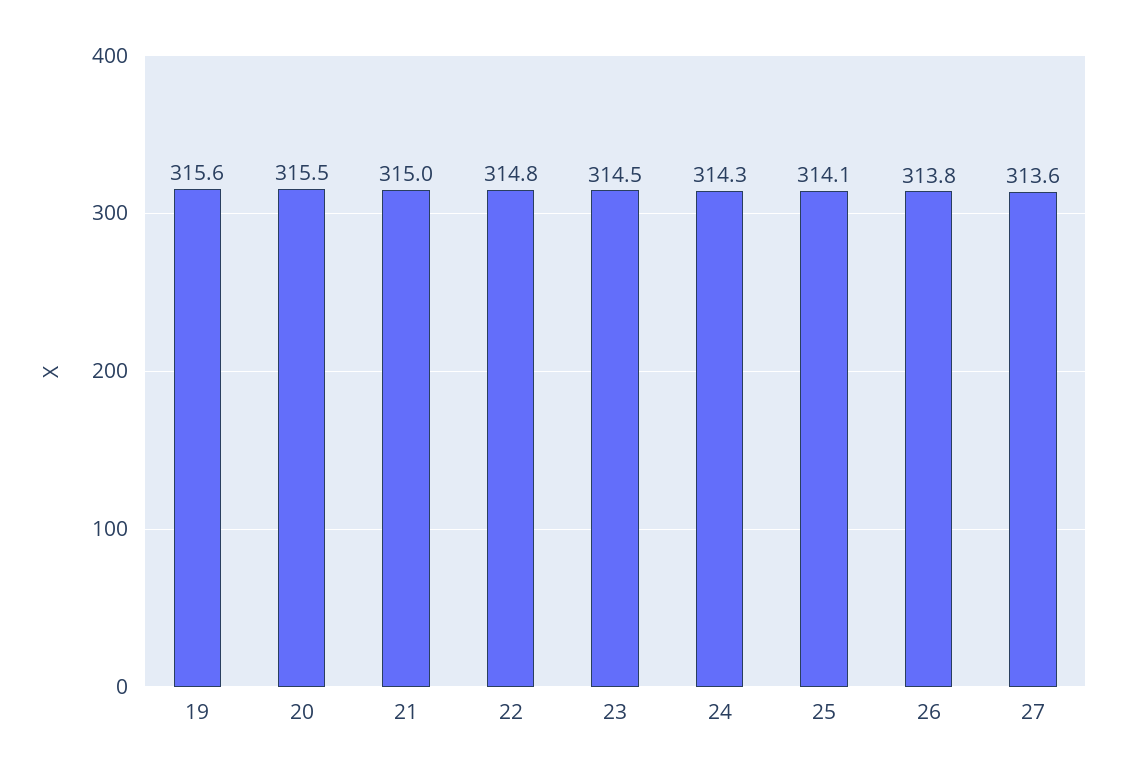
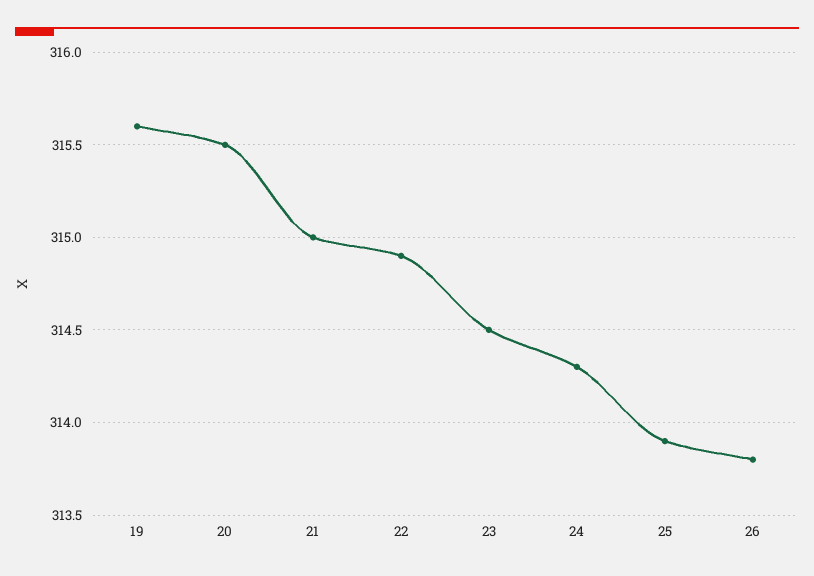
  {
    "19": 315.6,
    "20": 315.5,
    "21": 315,
-   "22": 314.8,
+   "22": 314.9,
    "23": 314.5,
    "24": 314.3,
-   "25": 314.1,
+   "25": 313.9,
-   "26": 313.8,
+   "26": 313.8
-   "27": 313.6
  }

